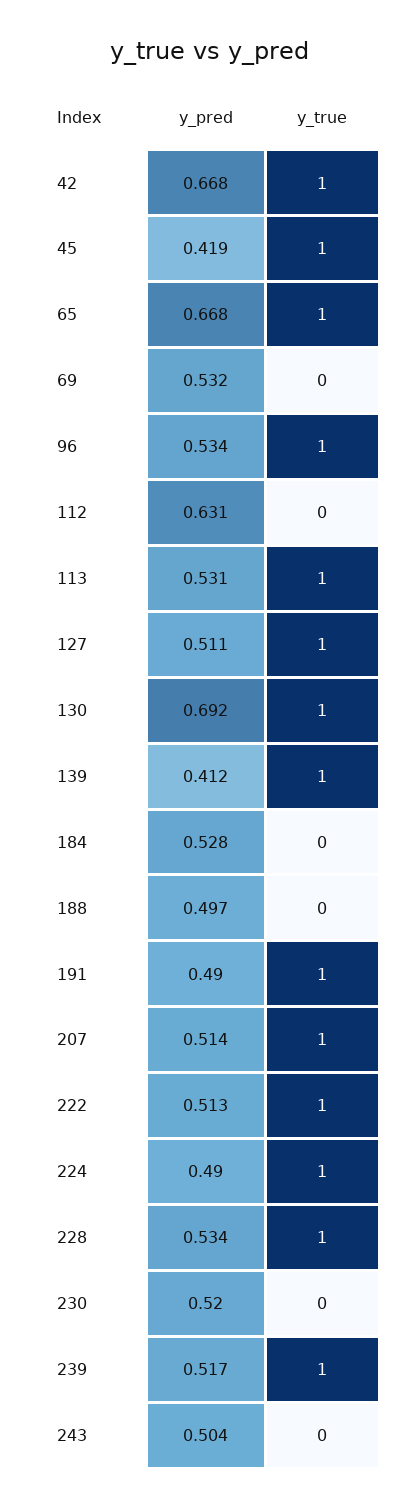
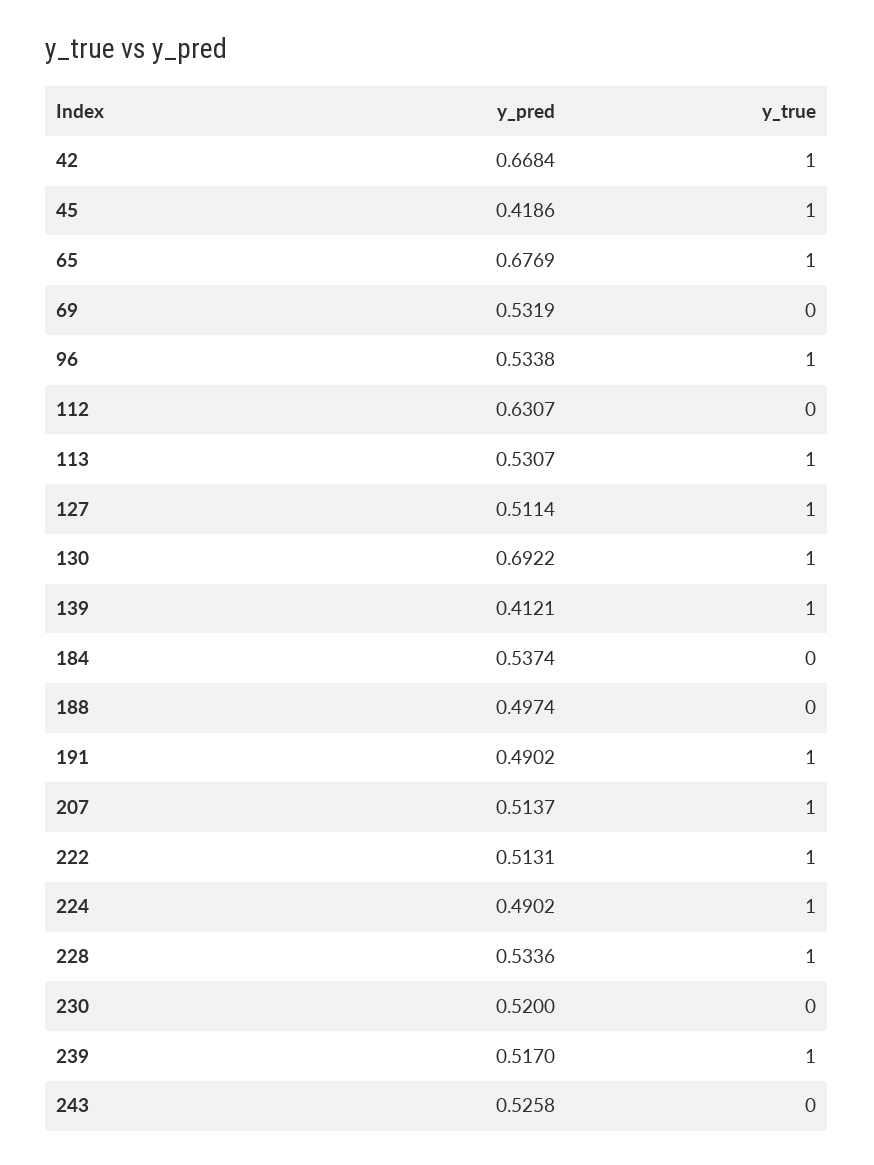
  {
    "y_pred": {
      "42": 0.6684,
      "45": 0.4186,
-     "65": 0.668,
+     "65": 0.6769,
      "69": 0.5319,
      "96": 0.5338,
      "112": 0.6307,
      "113": 0.5307,
      "127": 0.5114,
      "130": 0.6922,
      "139": 0.4121,
-     "184": 0.528,
+     "184": 0.5374,
      "188": 0.4974,
      "191": 0.4902,
      "207": 0.5137,
      "222": 0.5131,
      "224": 0.4902,
      "228": 0.5336,
      "230": 0.52,
      "239": 0.517,
-     "243": 0.504
+     "243": 0.5258
    },
    "y_true": {
      "42": 1,
      "45": 1,
      "65": 1,
      "69": 0,
      "96": 1,
      "112": 0,
      "113": 1,
      "127": 1,
      "130": 1,
      "139": 1,
      "184": 0,
      "188": 0,
      "191": 1,
      "207": 1,
      "222": 1,
      "224": 1,
      "228": 1,
      "230": 0,
      "239": 1,
      "243": 0
    }
  }

